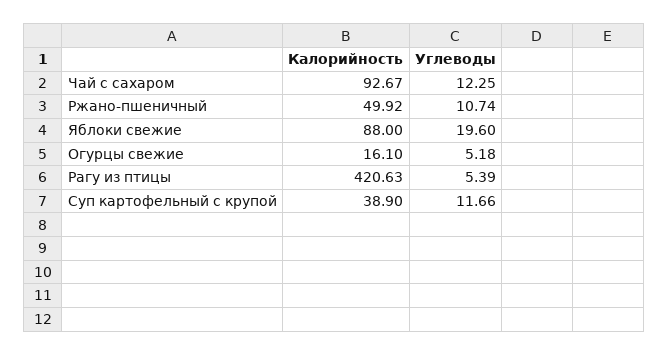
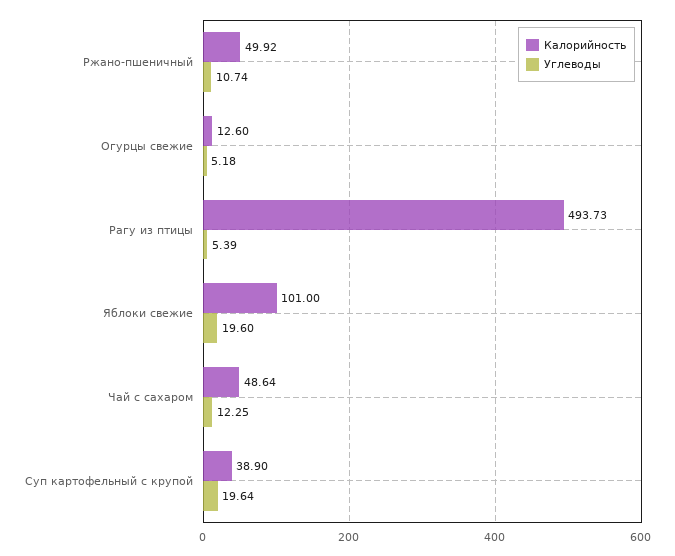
  {
    "Калорийность": {
-     "Чай с сахаром": 92.67,
+     "Чай с сахаром": 48.64,
      "Ржано-пшеничный": 49.92,
-     "Яблоки свежие": 88,
+     "Яблоки свежие": 101,
-     "Огурцы свежие": 16.1,
+     "Огурцы свежие": 12.6,
-     "Рагу из птицы": 420.63,
+     "Рагу из птицы": 493.73,
      "Суп картофельный с крупой": 38.9
    },
    "Углеводы": {
      "Чай с сахаром": 12.25,
      "Ржано-пшеничный": 10.74,
      "Яблоки свежие": 19.6,
      "Огурцы свежие": 5.18,
      "Рагу из птицы": 5.39,
-     "Суп картофельный с крупой": 11.66
+     "Суп картофельный с крупой": 19.64
    }
  }

